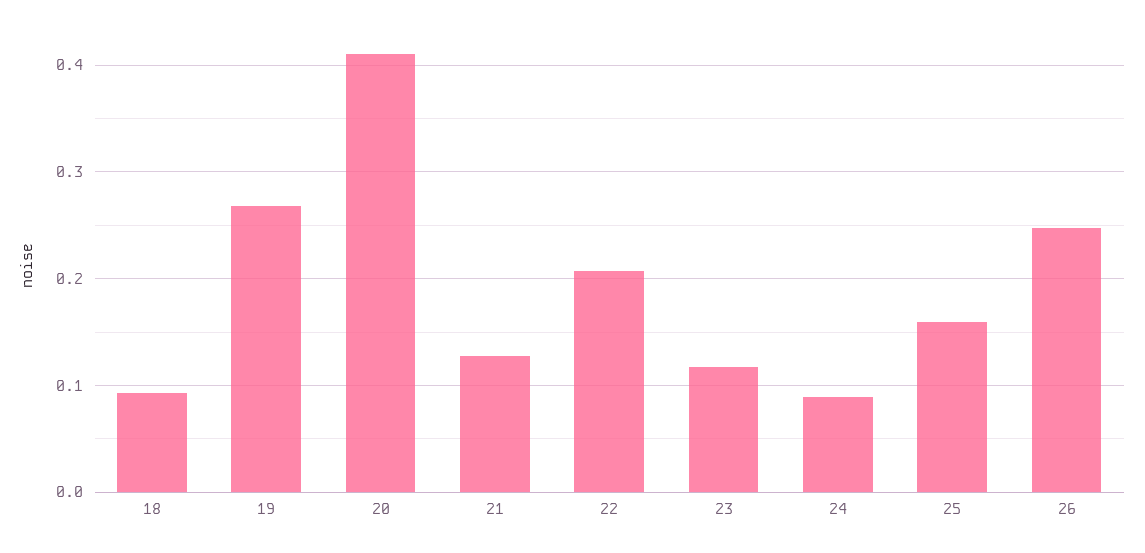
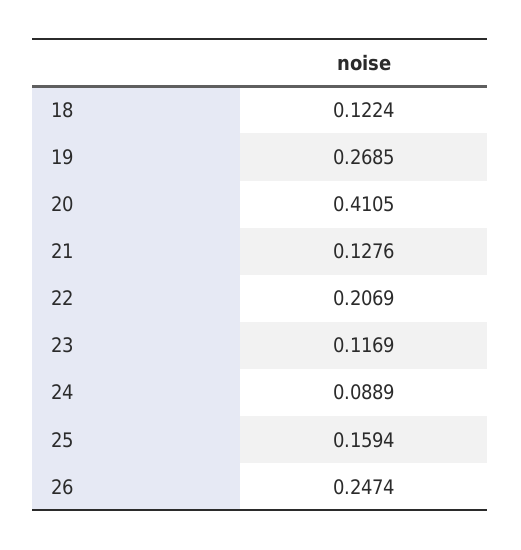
  {
-   "18": 0.09,
+   "18": 0.1224,
    "19": 0.2685,
    "20": 0.4105,
    "21": 0.1276,
    "22": 0.2069,
    "23": 0.1169,
    "24": 0.0889,
    "25": 0.1594,
    "26": 0.2474
  }

